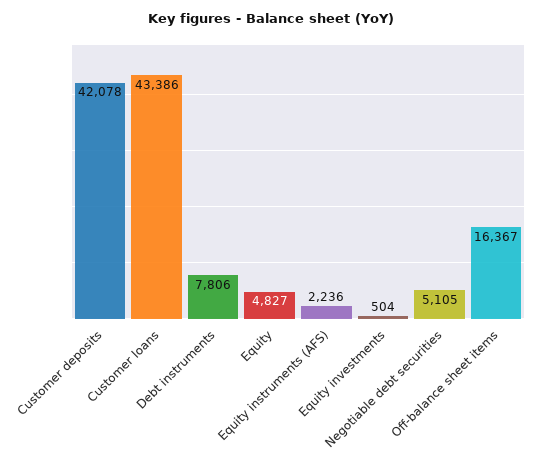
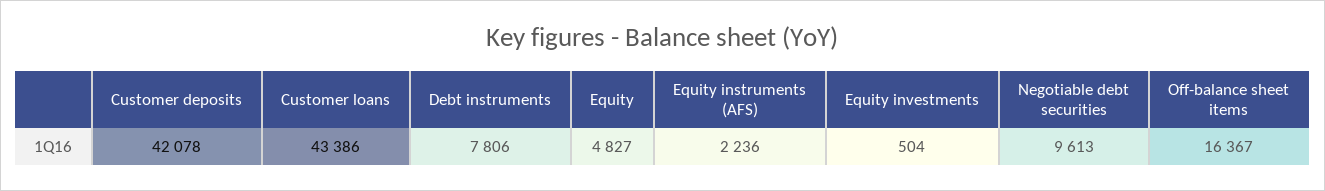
  {
    "Customer deposits": 42078,
    "Customer loans": 43386,
    "Debt instruments": 7806,
    "Equity": 4827,
    "Equity instruments (AFS)": 2236,
    "Equity investments": 504,
-   "Negotiable debt securities": 5105,
+   "Negotiable debt securities": 9613,
    "Off-balance sheet items": 16367
  }

